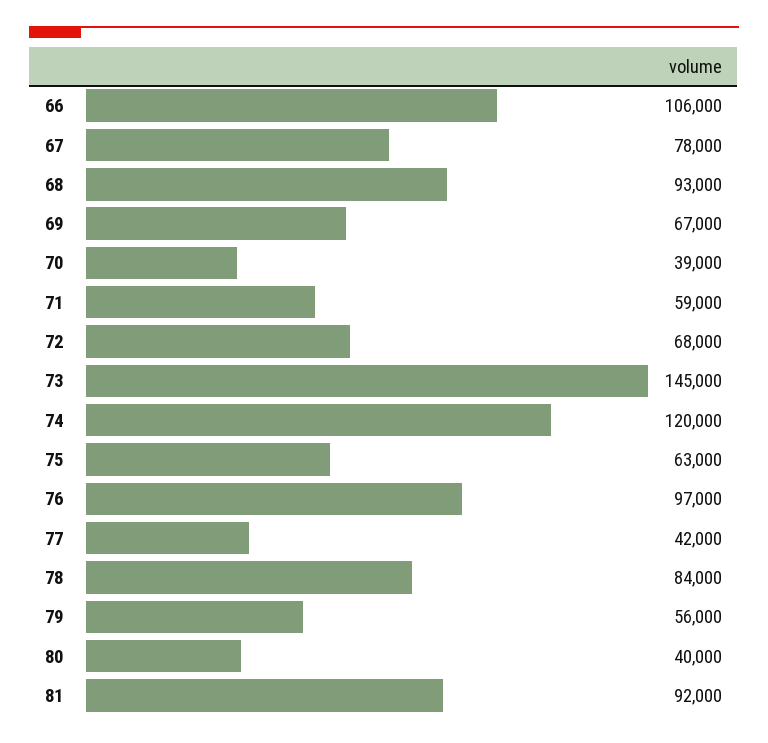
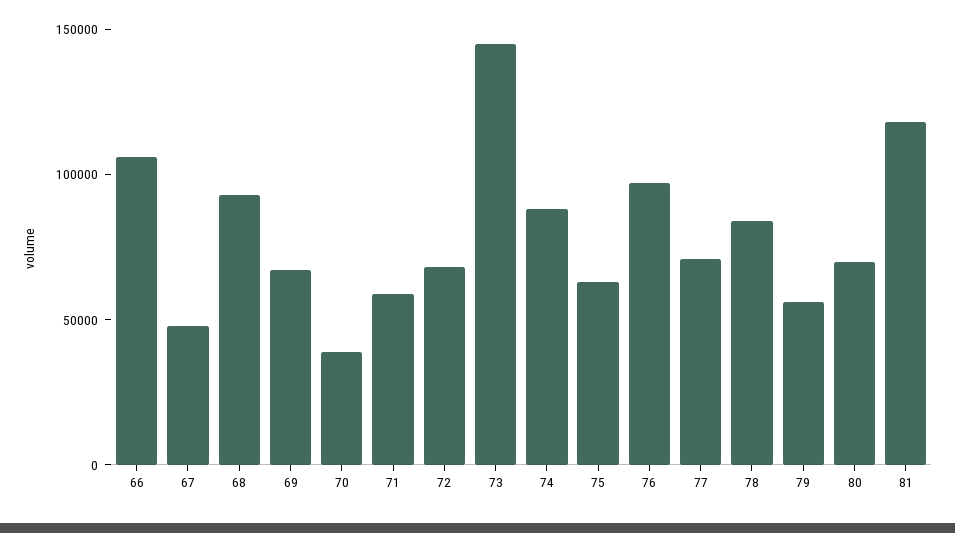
  {
    "66": 106000,
-   "67": 78000,
+   "67": 50000,
    "68": 93000,
    "69": 67000,
    "70": 39000,
    "71": 59000,
    "72": 68000,
    "73": 145000,
-   "74": 120000,
+   "74": 90000,
    "75": 63000,
    "76": 97000,
-   "77": 42000,
+   "77": 70000,
    "78": 84000,
    "79": 56000,
-   "80": 40000,
+   "80": 70000,
-   "81": 92000
+   "81": 120000
  }

